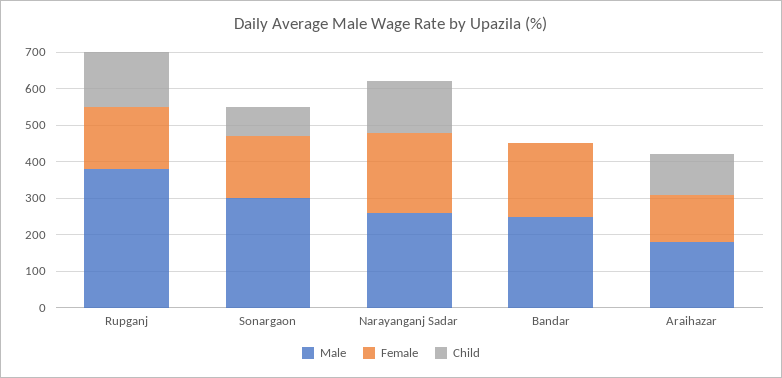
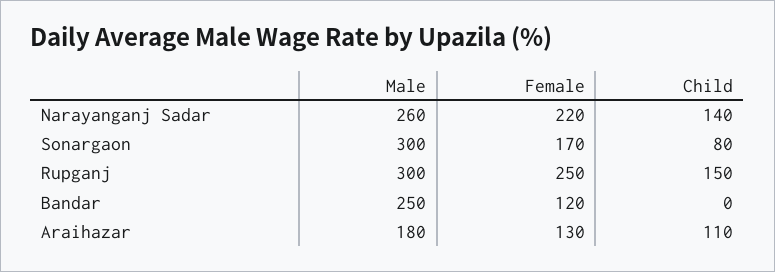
  {
    "Male": {
-     "Rupganj": 375,
+     "Rupganj": 300,
      "Sonargaon": 300,
      "Narayanganj Sadar": 260,
      "Bandar": 250,
      "Araihazar": 180
    },
    "Female": {
-     "Rupganj": 175,
+     "Rupganj": 250,
      "Sonargaon": 170,
      "Narayanganj Sadar": 220,
-     "Bandar": 200,
+     "Bandar": 120,
      "Araihazar": 130
    },
    "Child": {
      "Rupganj": 150,
      "Sonargaon": 80,
      "Narayanganj Sadar": 140,
      "Bandar": 0,
      "Araihazar": 110
    }
  }

